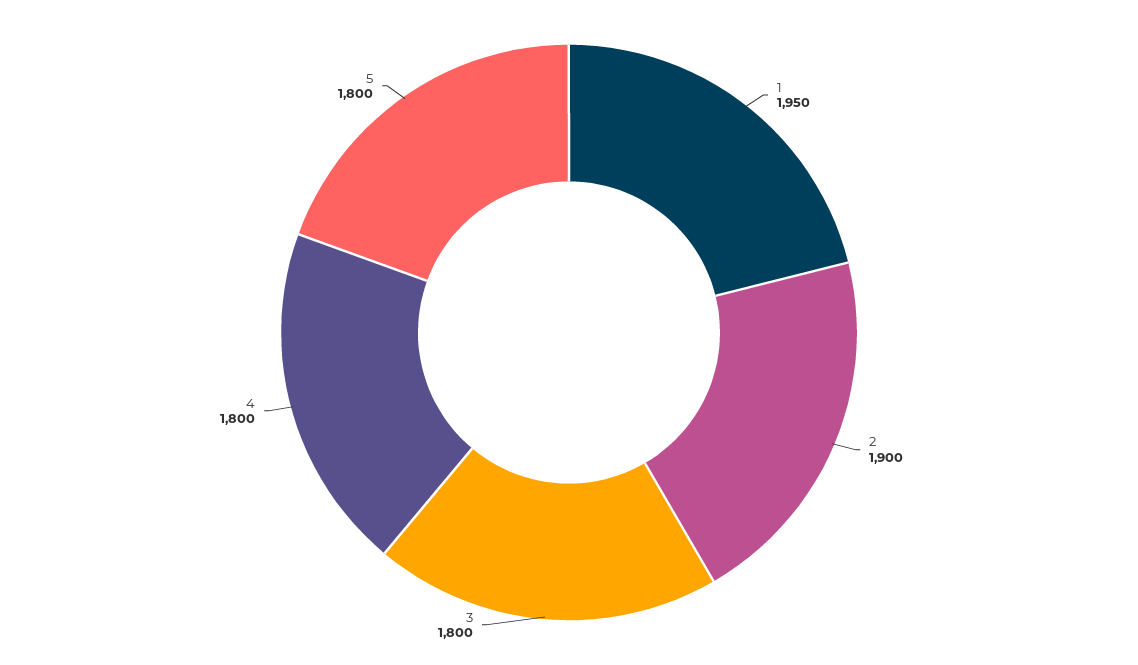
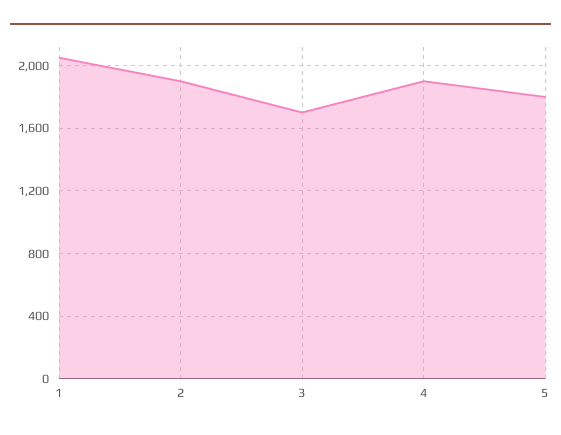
  {
-   "1": 1950,
+   "1": 2050,
    "2": 1900,
-   "3": 1800,
+   "3": 1700,
-   "4": 1800,
+   "4": 1900,
    "5": 1800
  }

